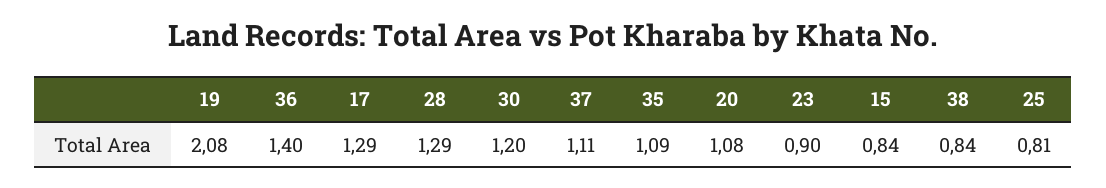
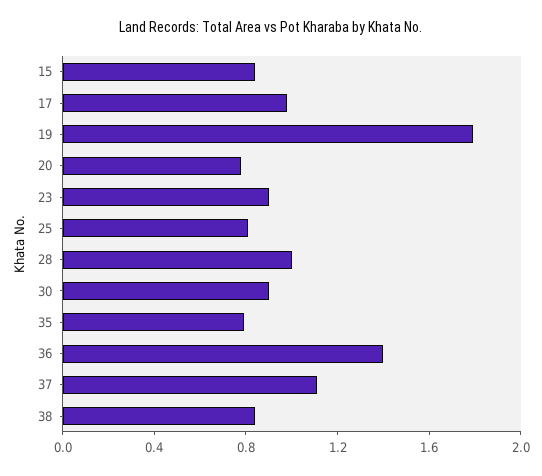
  {
-   "19": 2.08,
+   "19": 1.8,
    "36": 1.4,
-   "17": 1.29,
+   "17": 1,
-   "28": 1.29,
+   "28": 1,
-   "30": 1.2,
+   "30": 0.9,
    "37": 1.11,
-   "35": 1.09,
+   "35": 0.8,
-   "20": 1.08,
+   "20": 0.8,
    "23": 0.9,
    "15": 0.84,
    "38": 0.84,
    "25": 0.81
  }

